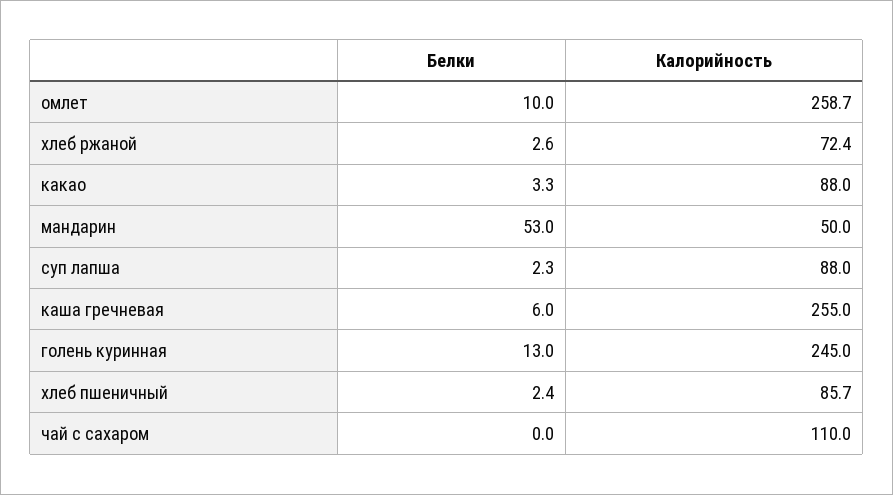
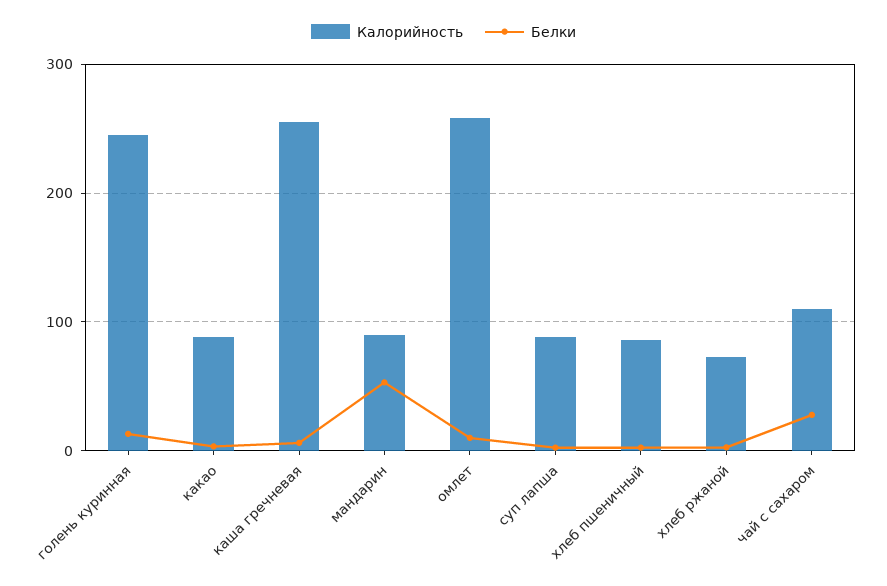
  {
    "Белки": {
      "омлет": 10,
      "хлеб ржаной": 2.6,
      "какао": 3.3,
      "мандарин": 53,
      "суп лапша": 2.3,
      "каша гречневая": 6,
      "голень куринная": 13,
      "хлеб пшеничный": 2.4,
-     "чай с сахаром": 0
+     "чай с сахаром": 30
    },
    "Калорийность": {
      "омлет": 258.7,
      "хлеб ржаной": 72.4,
      "какао": 88,
-     "мандарин": 50,
+     "мандарин": 90,
      "суп лапша": 88,
      "каша гречневая": 255,
      "голень куринная": 245,
      "хлеб пшеничный": 85.7,
      "чай с сахаром": 110
    }
  }

